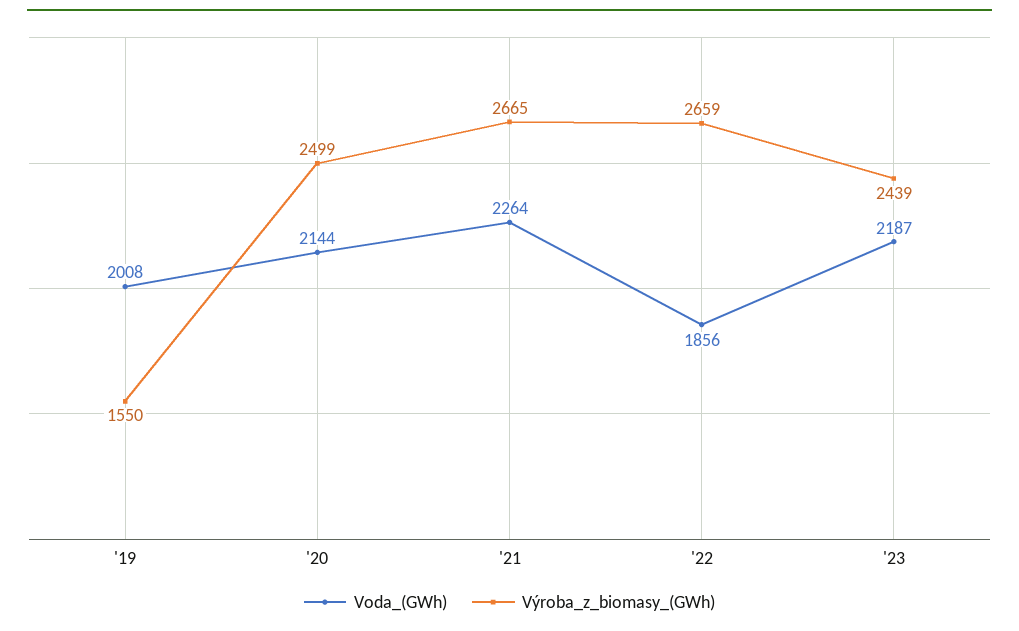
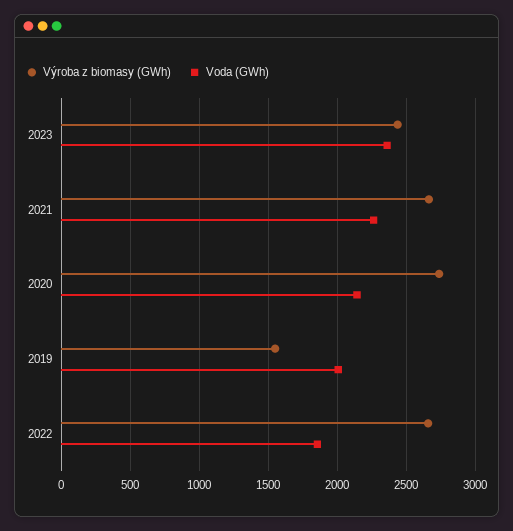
  {
    "Voda_(GWh)": {
      "'19": 2008,
      "'20": 2144,
      "'21": 2264,
      "'22": 1856,
-     "'23": 2187
+     "'23": 2350
    },
    "Výroba_z_biomasy_(GWh)": {
      "'19": 1550,
-     "'20": 2499,
+     "'20": 2750,
      "'21": 2665,
      "'22": 2659,
      "'23": 2439
    }
  }

